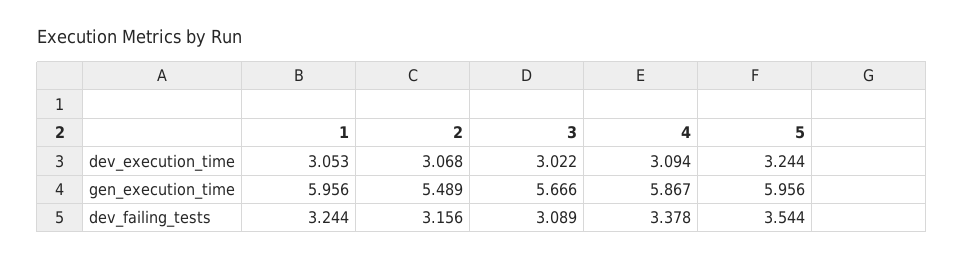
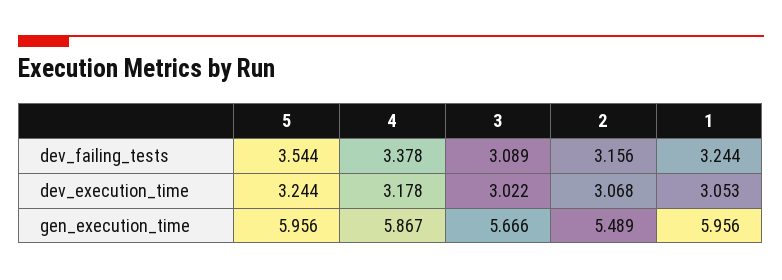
  {
    "1": {
      "dev_execution_time": 3.053,
      "gen_execution_time": 5.956,
      "dev_failing_tests": 3.244
    },
    "2": {
      "dev_execution_time": 3.068,
      "gen_execution_time": 5.489,
      "dev_failing_tests": 3.156
    },
    "3": {
      "dev_execution_time": 3.022,
      "gen_execution_time": 5.666,
      "dev_failing_tests": 3.089
    },
    "4": {
-     "dev_execution_time": 3.094,
+     "dev_execution_time": 3.178,
      "gen_execution_time": 5.867,
      "dev_failing_tests": 3.378
    },
    "5": {
      "dev_execution_time": 3.244,
      "gen_execution_time": 5.956,
      "dev_failing_tests": 3.544
    }
  }

